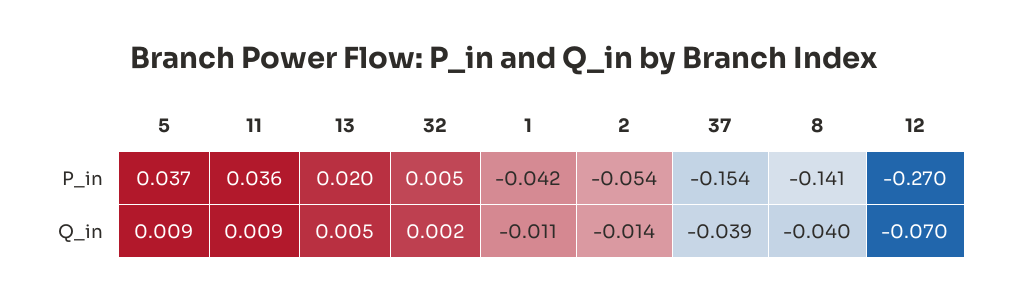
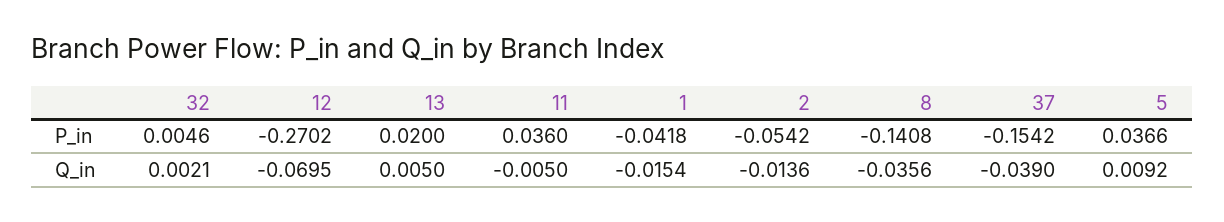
  {
    "5": {
      "P_in": 0.0366,
      "Q_in": 0.0092
    },
    "11": {
      "P_in": 0.036,
-     "Q_in": 0.009
+     "Q_in": -0.005
    },
    "13": {
      "P_in": 0.02,
      "Q_in": 0.005
    },
    "32": {
      "P_in": 0.0046,
      "Q_in": 0.0021
    },
    "1": {
      "P_in": -0.0418,
-     "Q_in": -0.011
+     "Q_in": -0.0154
    },
    "2": {
      "P_in": -0.0542,
      "Q_in": -0.0136
    },
    "37": {
      "P_in": -0.1542,
      "Q_in": -0.039
    },
    "8": {
      "P_in": -0.1408,
-     "Q_in": -0.04
+     "Q_in": -0.0356
    },
    "12": {
      "P_in": -0.2702,
      "Q_in": -0.0695
    }
  }

